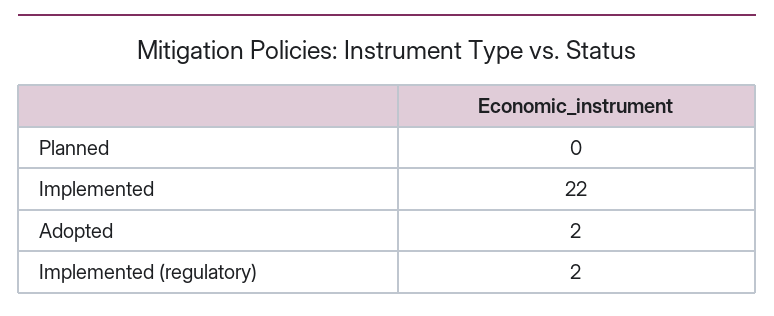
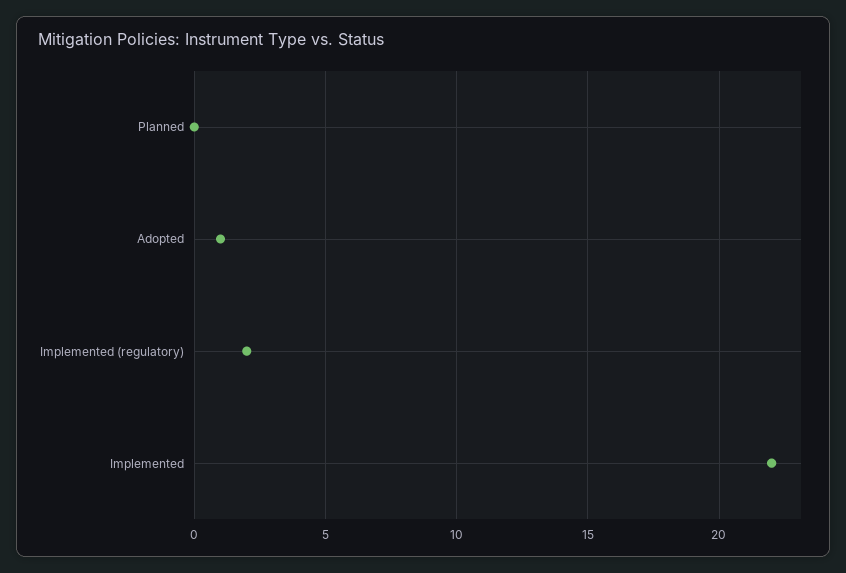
  {
    "Planned": 0,
    "Implemented": 22,
-   "Adopted": 2,
+   "Adopted": 1,
    "Implemented (regulatory)": 2
  }

